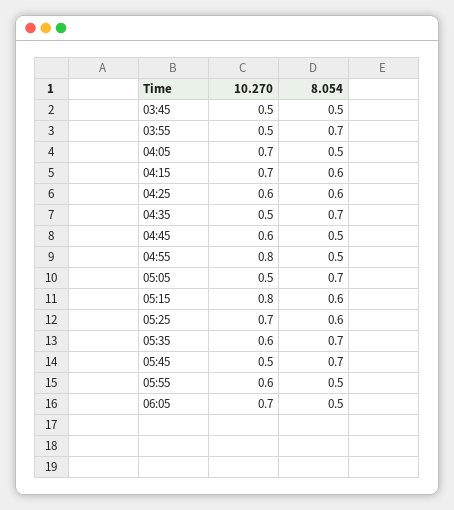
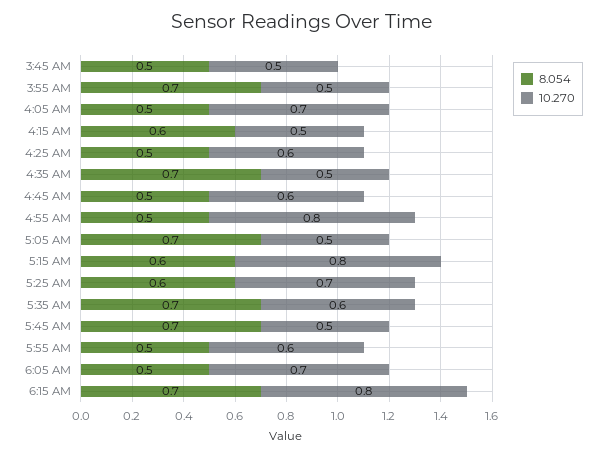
  {
    "10.270": {
      "03:45": 0.5,
      "03:55": 0.5,
      "04:05": 0.7,
-     "04:15": 0.7,
+     "04:15": 0.5,
      "04:25": 0.6,
      "04:35": 0.5,
      "04:45": 0.6,
      "04:55": 0.8,
      "05:05": 0.5,
      "05:15": 0.8,
      "05:25": 0.7,
      "05:35": 0.6,
      "05:45": 0.5,
      "05:55": 0.6,
-     "06:05": 0.7
+     "06:05": 0.7,
+     "6:15 AM": 0.8
    },
    "8.054": {
      "03:45": 0.5,
      "03:55": 0.7,
      "04:05": 0.5,
      "04:15": 0.6,
-     "04:25": 0.6,
+     "04:25": 0.5,
      "04:35": 0.7,
      "04:45": 0.5,
      "04:55": 0.5,
      "05:05": 0.7,
      "05:15": 0.6,
      "05:25": 0.6,
      "05:35": 0.7,
      "05:45": 0.7,
      "05:55": 0.5,
-     "06:05": 0.5
+     "06:05": 0.5,
+     "6:15 AM": 0.7
    }
  }

